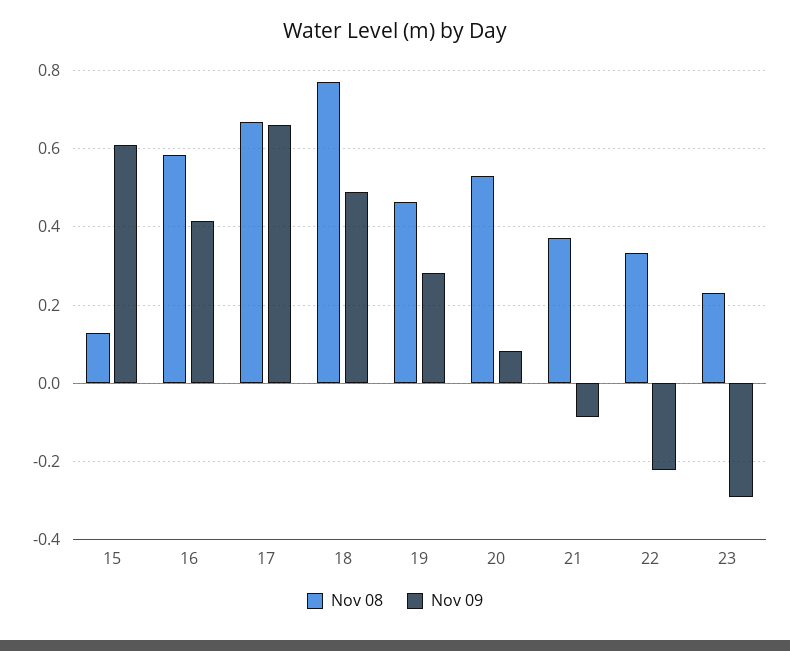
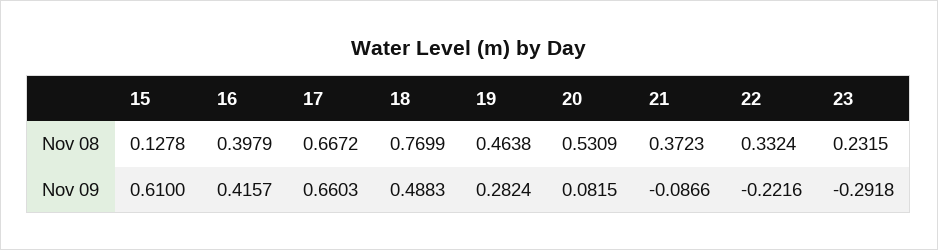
  {
    "Nov 08": {
      "15": 0.1278,
-     "16": 0.58,
+     "16": 0.3979,
      "17": 0.6672,
      "18": 0.7699,
      "19": 0.4638,
      "20": 0.5309,
      "21": 0.3723,
      "22": 0.3324,
      "23": 0.2315
    },
    "Nov 09": {
      "15": 0.61,
      "16": 0.4157,
      "17": 0.6603,
      "18": 0.4883,
      "19": 0.2824,
      "20": 0.0815,
      "21": -0.0866,
      "22": -0.2216,
      "23": -0.2918
    }
  }

